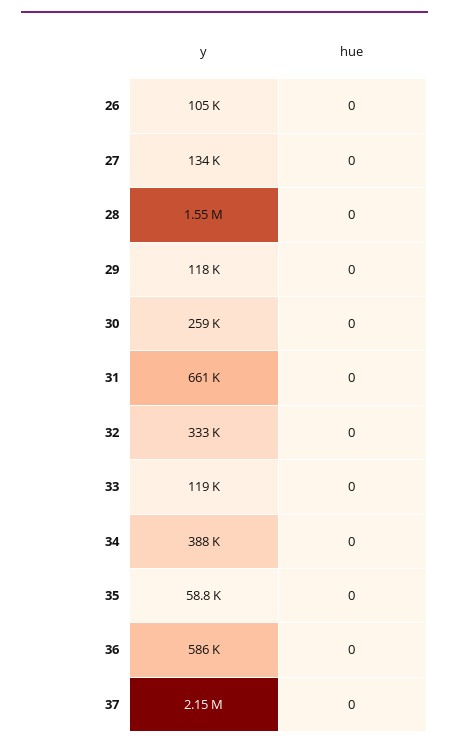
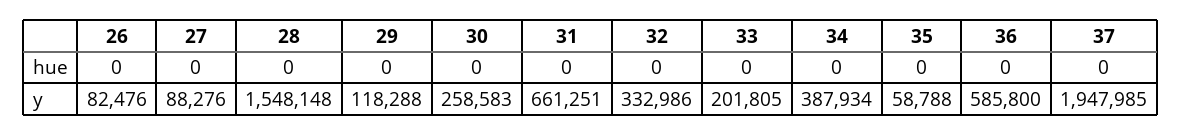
  {
    "y": {
-     "26": 105000,
+     "26": 82476,
-     "27": 134000,
+     "27": 88276,
      "28": 1548148,
      "29": 118288,
      "30": 258583,
      "31": 661251,
      "32": 332986,
-     "33": 119000,
+     "33": 201805,
      "34": 387934,
      "35": 58788,
      "36": 585800,
-     "37": 2150000
+     "37": 1947985
    },
    "hue": {
      "26": 0,
      "27": 0,
      "28": 0,
      "29": 0,
      "30": 0,
      "31": 0,
      "32": 0,
      "33": 0,
      "34": 0,
      "35": 0,
      "36": 0,
      "37": 0
    }
  }

